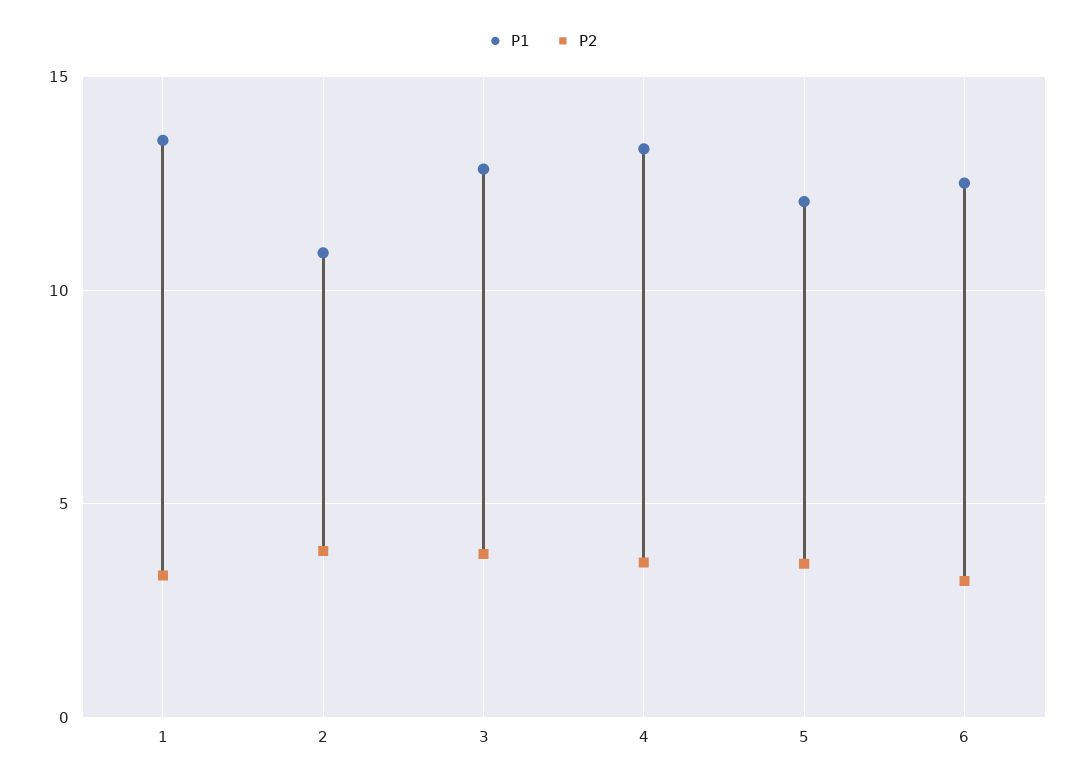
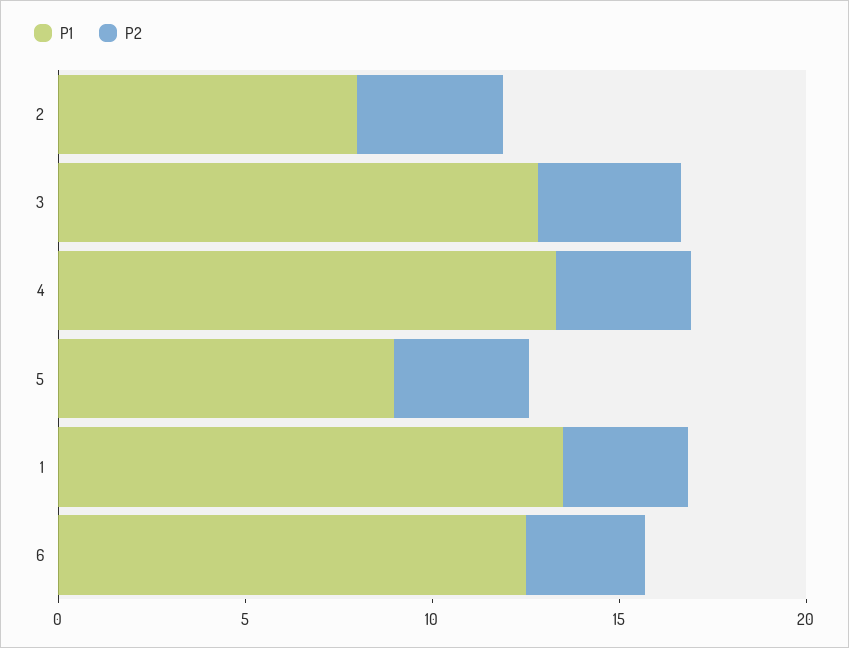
  {
    "P1": {
      "1": 13.5,
-     "2": 11,
+     "2": 8,
      "3": 13,
      "4": 13.5,
-     "5": 12,
+     "5": 9,
      "6": 12.5
    },
    "P2": {
      "1": 3.5,
      "2": 4,
      "3": 4,
      "4": 3.5,
      "5": 3.5,
      "6": 3
    }
  }

